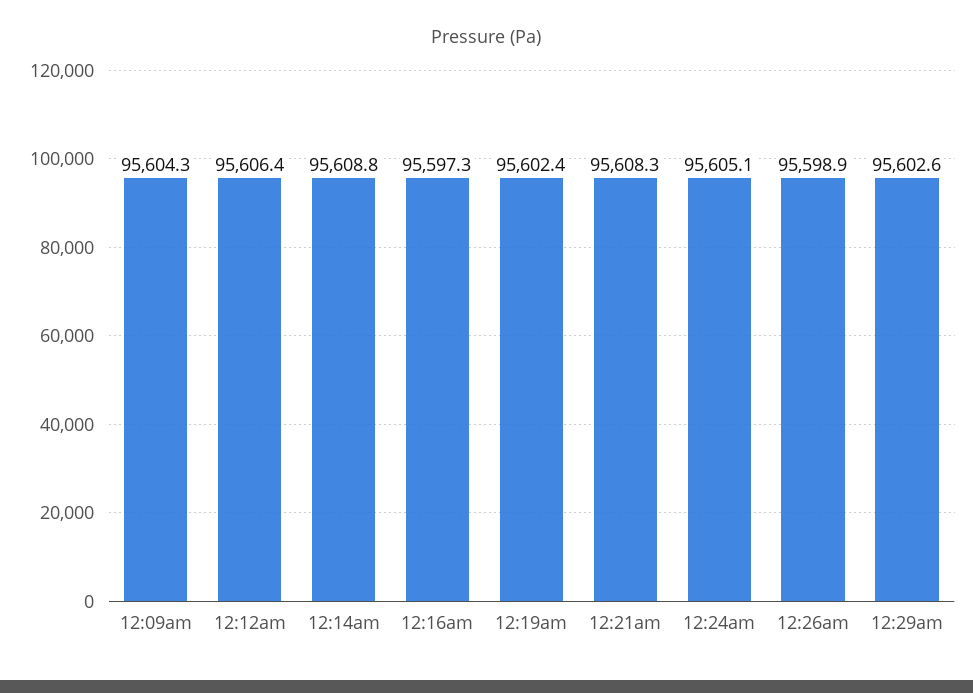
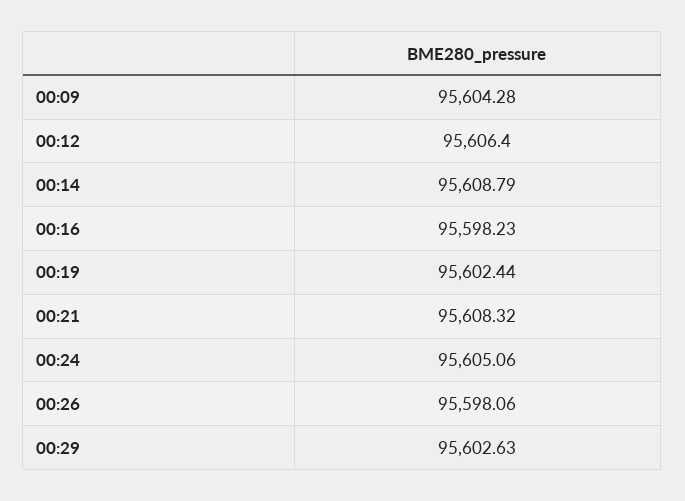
  {
    "12:09am": 95604.28,
    "12:12am": 95606.4,
    "12:14am": 95608.79,
-   "12:16am": 95597.3,
+   "12:16am": 95598.23,
    "12:19am": 95602.44,
    "12:21am": 95608.32,
    "12:24am": 95605.06,
-   "12:26am": 95598.9,
+   "12:26am": 95598.06,
    "12:29am": 95602.63
  }

